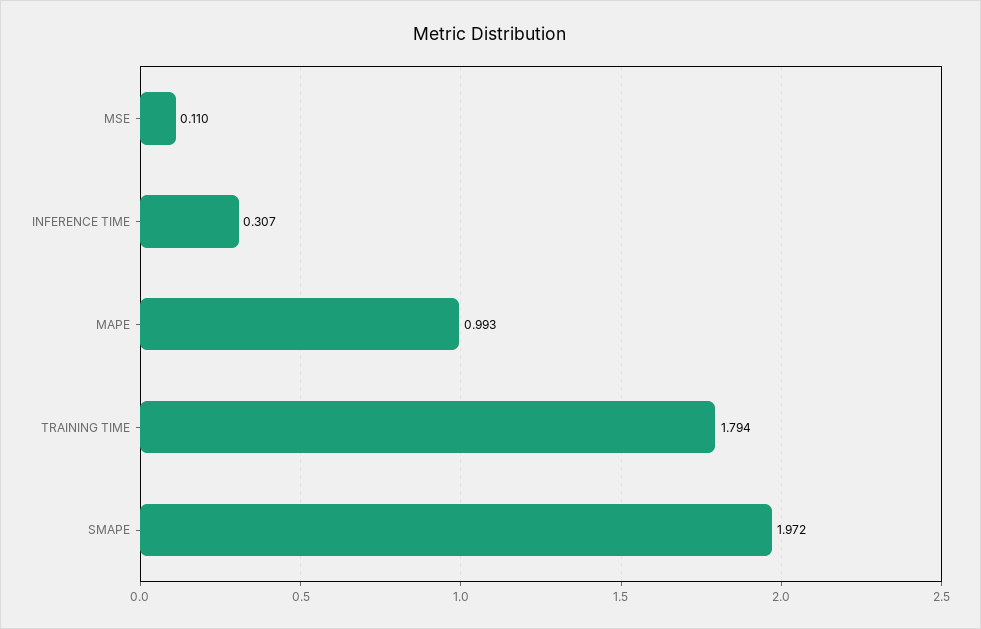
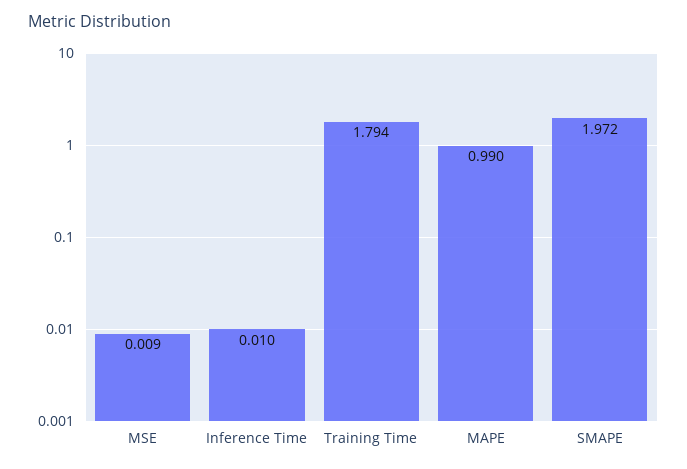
  {
-   "MSE": 0.11,
+   "MSE": 0.009,
-   "INFERENCE TIME": 0.307,
+   "INFERENCE TIME": 0.01,
-   "MAPE": 0.993,
+   "MAPE": 0.99,
    "TRAINING TIME": 1.794,
    "SMAPE": 1.972
  }

